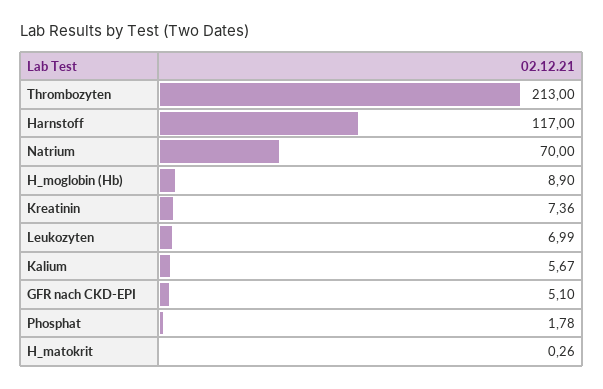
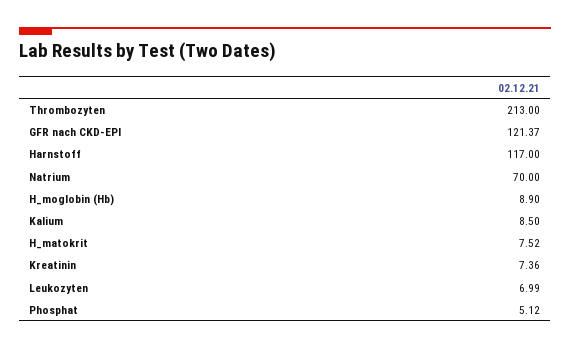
  {
    "Thrombozyten": 213,
    "Harnstoff": 117,
    "Natrium": 70,
    "H_moglobin (Hb)": 8.9,
    "Kreatinin": 7.36,
    "Leukozyten": 6.99,
-   "Kalium": 5.67,
+   "Kalium": 8.5,
-   "GFR nach CKD-EPI": 5.1,
+   "GFR nach CKD-EPI": 121.37,
-   "Phosphat": 1.78,
+   "Phosphat": 5.12,
-   "H_matokrit": 0.26
+   "H_matokrit": 7.52
  }

